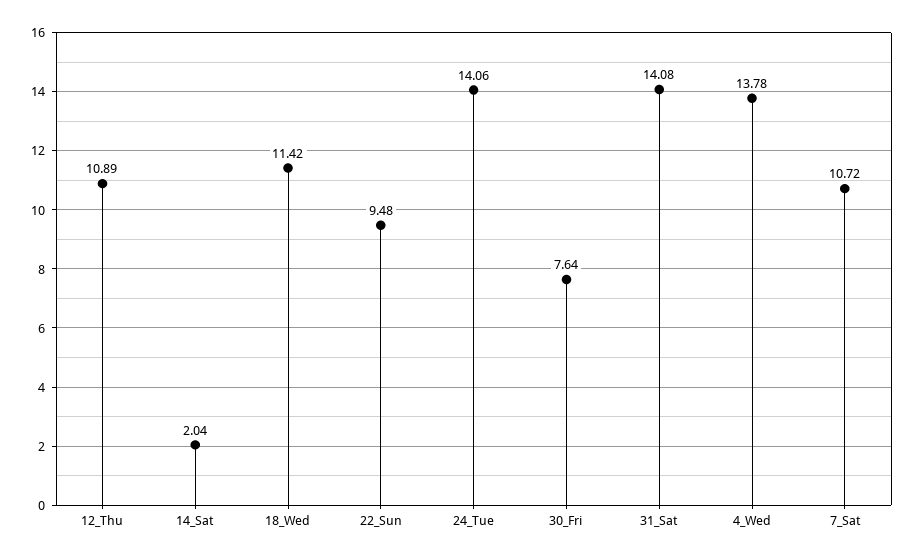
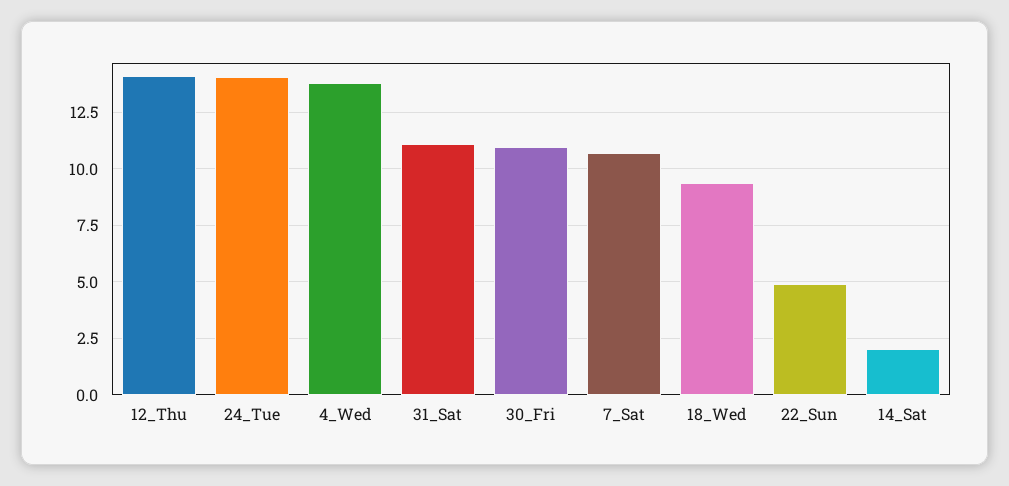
  {
-   "12_Thu": 10.89,
+   "12_Thu": 14,
    "14_Sat": 2.04,
-   "18_Wed": 11.42,
+   "18_Wed": 9.5,
-   "22_Sun": 9.48,
+   "22_Sun": 5,
    "24_Tue": 14.06,
-   "30_Fri": 7.64,
+   "30_Fri": 11,
-   "31_Sat": 14.08,
+   "31_Sat": 11,
    "4_Wed": 13.78,
    "7_Sat": 10.72
  }

